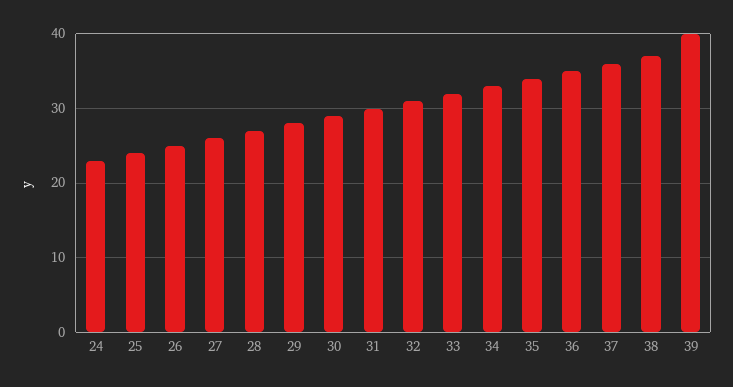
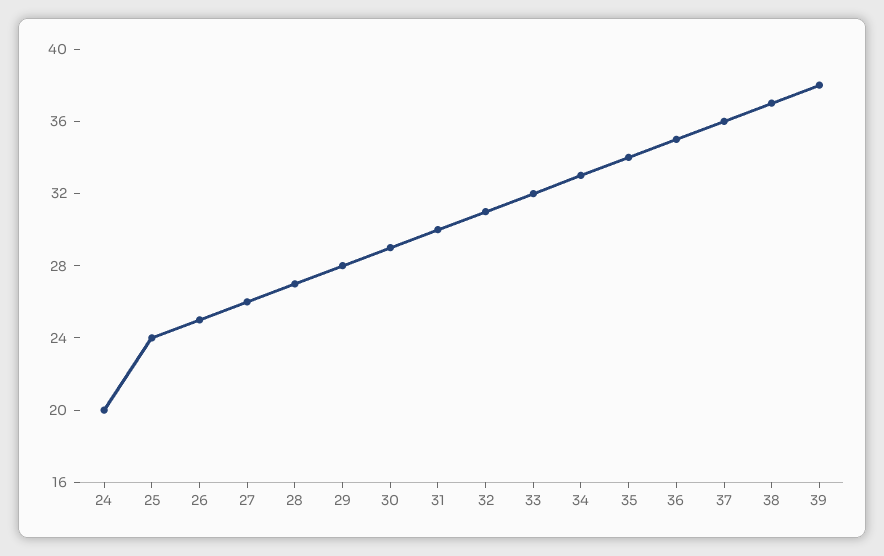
  {
-   "24": 23,
+   "24": 20,
    "25": 24,
    "26": 25,
    "27": 26,
    "28": 27,
    "29": 28,
    "30": 29,
    "31": 30,
    "32": 31,
    "33": 32,
    "34": 33,
    "35": 34,
    "36": 35,
    "37": 36,
    "38": 37,
-   "39": 40
+   "39": 38
  }

